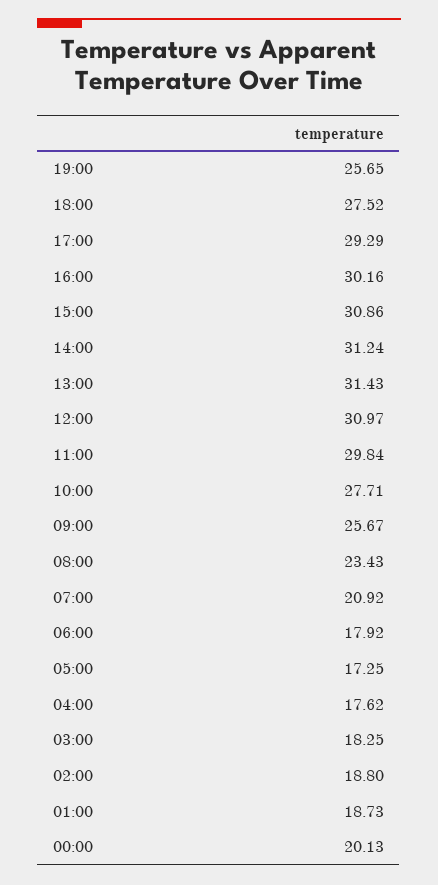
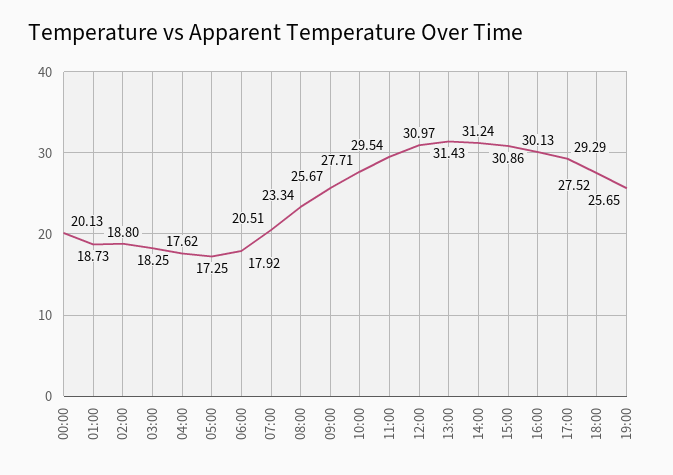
  {
    "19:00": 25.65,
    "18:00": 27.52,
    "17:00": 29.29,
-   "16:00": 30.16,
+   "16:00": 30.13,
    "15:00": 30.86,
    "14:00": 31.24,
    "13:00": 31.43,
    "12:00": 30.97,
-   "11:00": 29.84,
+   "11:00": 29.54,
    "10:00": 27.71,
    "09:00": 25.67,
-   "08:00": 23.43,
+   "08:00": 23.34,
-   "07:00": 20.92,
+   "07:00": 20.51,
    "06:00": 17.92,
    "05:00": 17.25,
    "04:00": 17.62,
    "03:00": 18.25,
    "02:00": 18.8,
    "01:00": 18.73,
    "00:00": 20.13
  }

